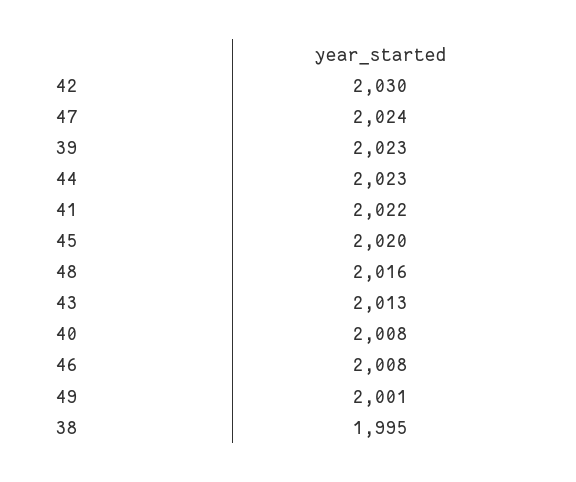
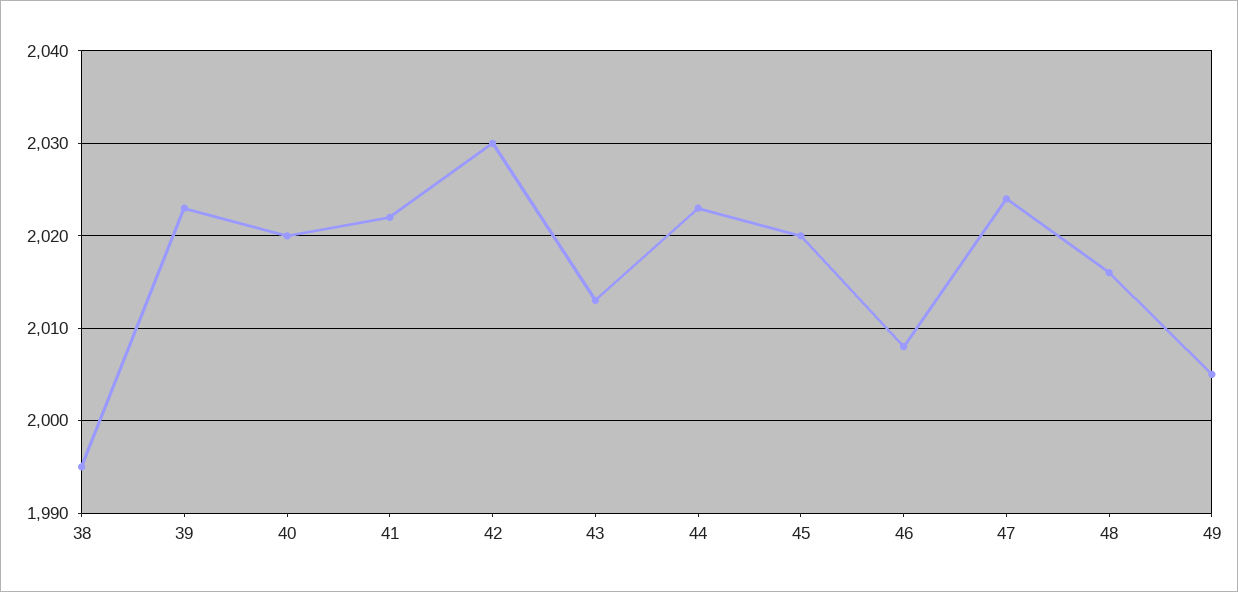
  {
    "42": 2030,
    "47": 2024,
    "39": 2023,
    "44": 2023,
    "41": 2022,
    "45": 2020,
    "48": 2016,
    "43": 2013,
-   "40": 2008,
+   "40": 2020,
    "46": 2008,
-   "49": 2001,
+   "49": 2005,
    "38": 1995
  }

